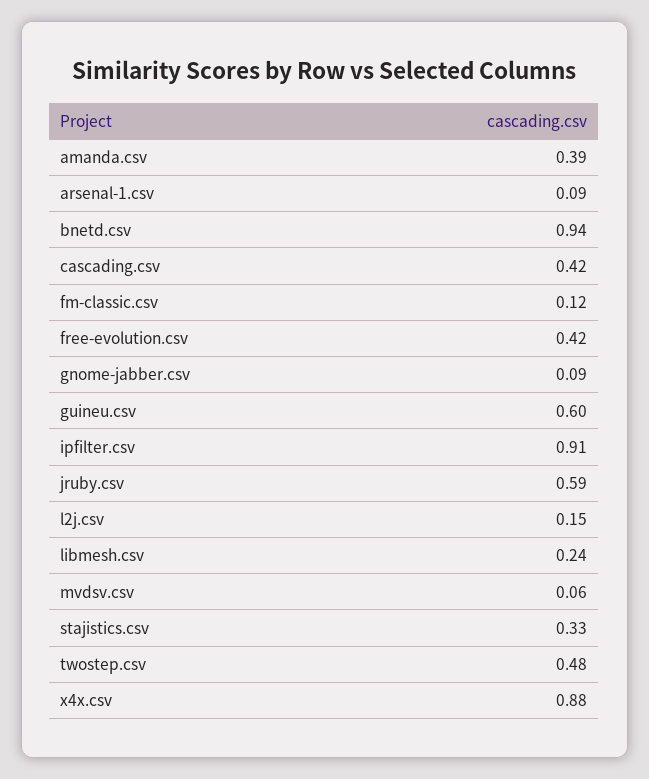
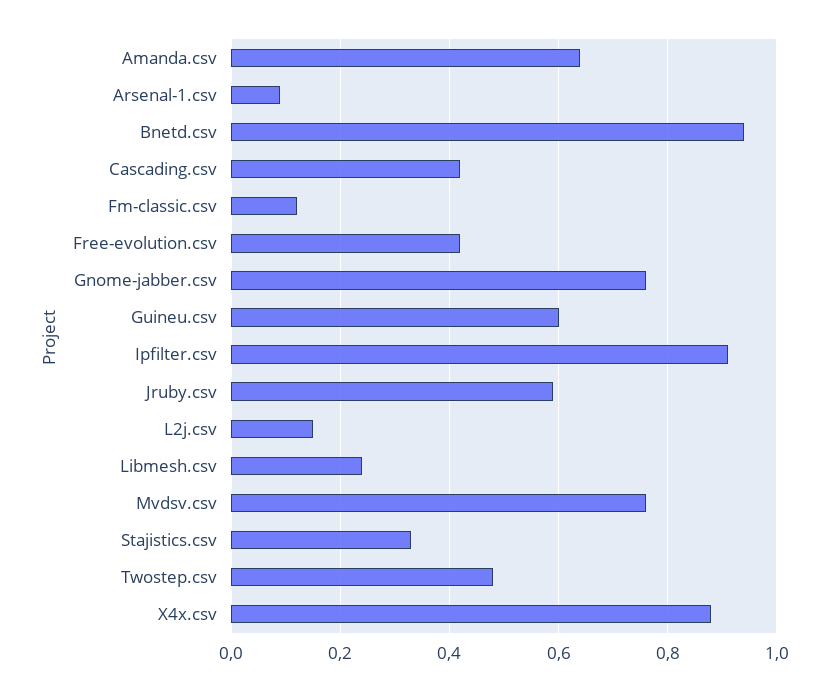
  {
-   "amanda.csv": 0.39,
+   "amanda.csv": 0.65,
    "arsenal-1.csv": 0.09,
    "bnetd.csv": 0.94,
    "cascading.csv": 0.42,
    "fm-classic.csv": 0.12,
    "free-evolution.csv": 0.42,
-   "gnome-jabber.csv": 0.09,
+   "gnome-jabber.csv": 0.75,
    "guineu.csv": 0.6,
    "ipfilter.csv": 0.91,
    "jruby.csv": 0.59,
    "l2j.csv": 0.15,
    "libmesh.csv": 0.24,
-   "mvdsv.csv": 0.06,
+   "mvdsv.csv": 0.75,
    "stajistics.csv": 0.33,
    "twostep.csv": 0.48,
    "x4x.csv": 0.88
  }

